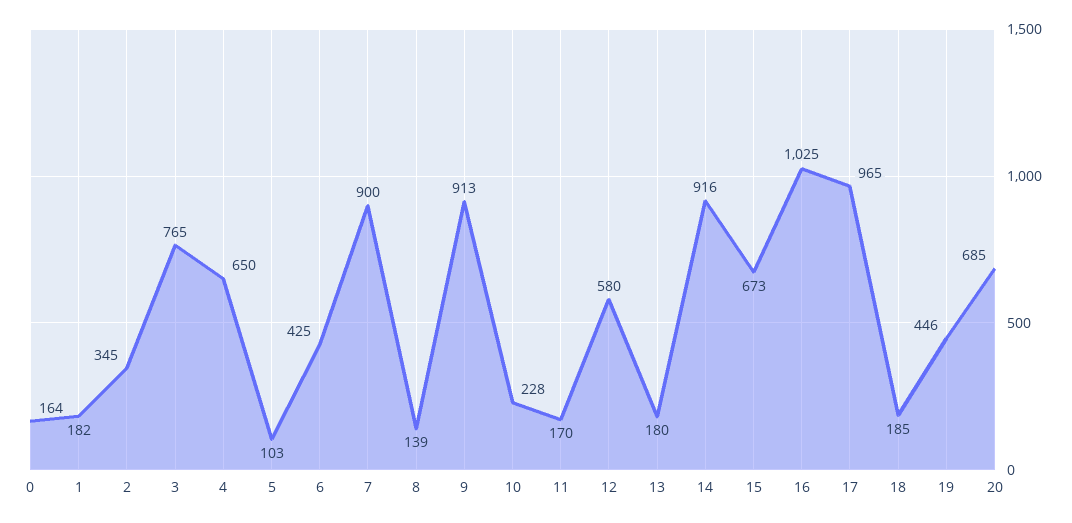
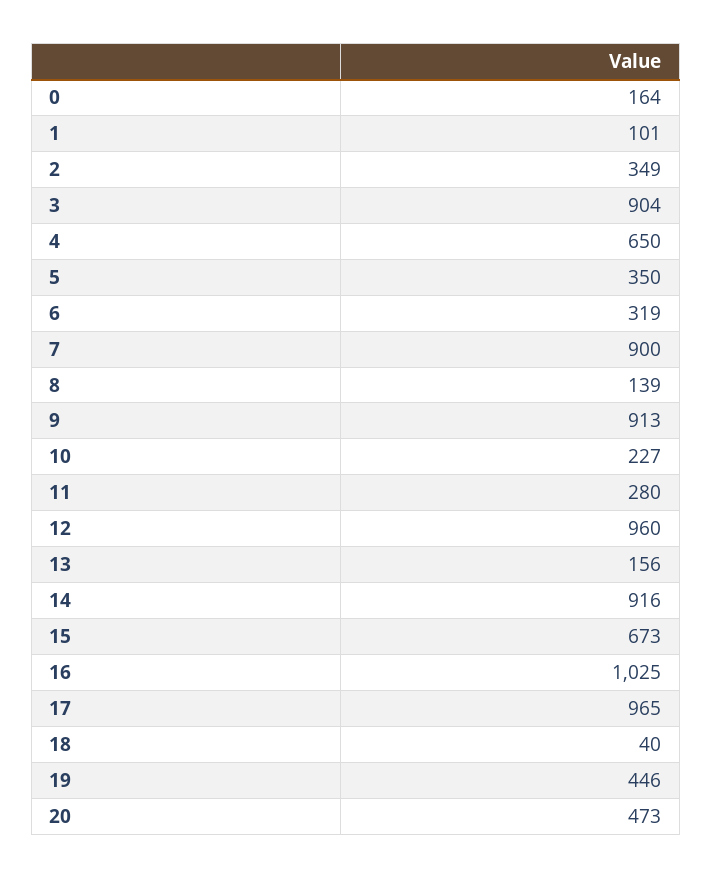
  {
    "0": 164,
-   "1": 182,
+   "1": 101,
-   "2": 345,
+   "2": 349,
-   "3": 765,
+   "3": 904,
    "4": 650,
-   "5": 103,
+   "5": 350,
-   "6": 425,
+   "6": 319,
    "7": 900,
    "8": 139,
    "9": 913,
-   "10": 228,
+   "10": 227,
-   "11": 170,
+   "11": 280,
-   "12": 580,
+   "12": 960,
-   "13": 180,
+   "13": 156,
    "14": 916,
    "15": 673,
    "16": 1025,
    "17": 965,
-   "18": 185,
+   "18": 40,
    "19": 446,
-   "20": 685
+   "20": 473
  }

